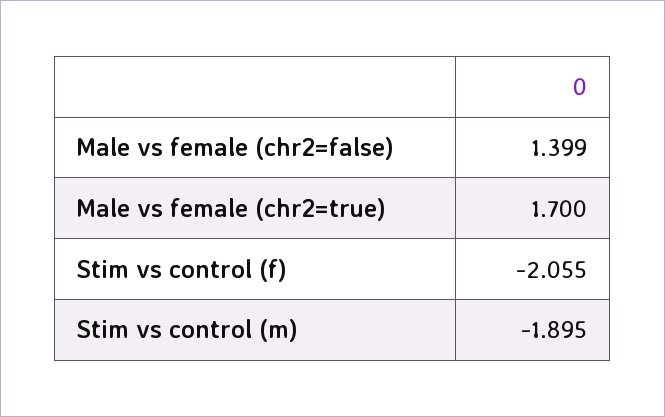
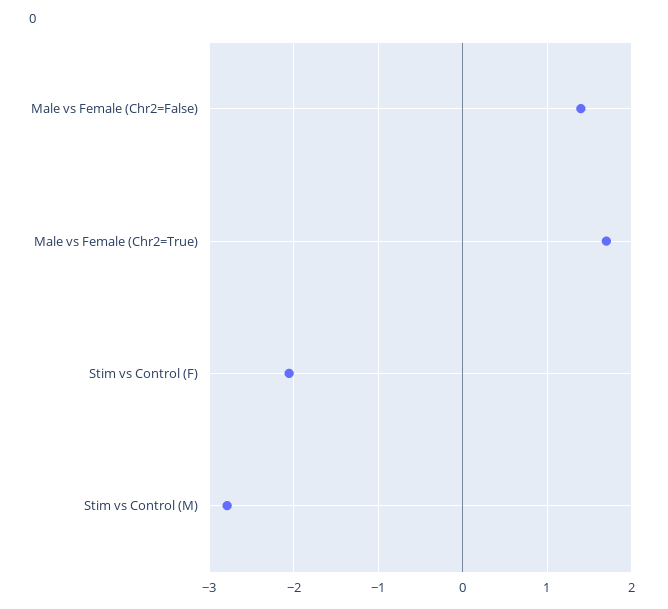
  {
    "Male vs female (chr2=false)": 1.399,
    "Male vs female (chr2=true)": 1.7,
    "Stim vs control (f)": -2.055,
-   "Stim vs control (m)": -1.895
+   "Stim vs control (m)": -2.8
  }

